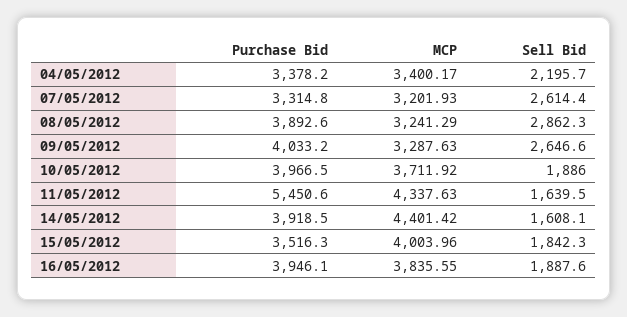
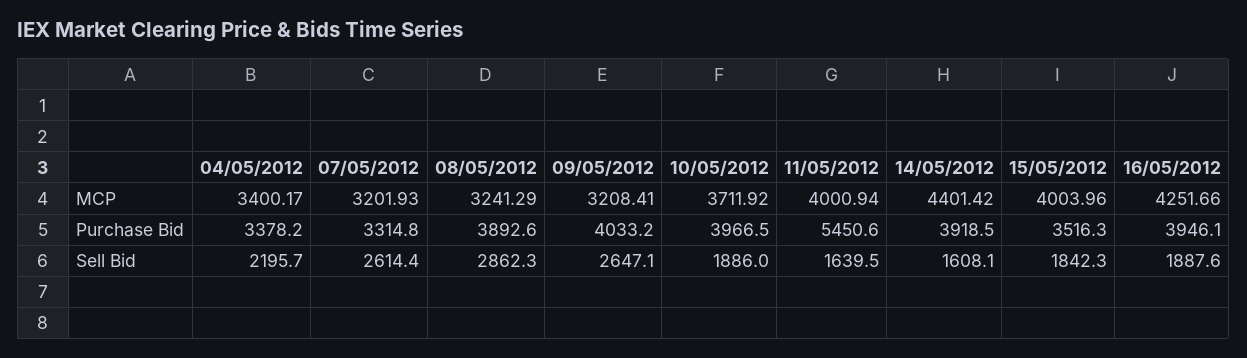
  {
    "Purchase Bid": {
      "04/05/2012": 3378.2,
      "07/05/2012": 3314.8,
      "08/05/2012": 3892.6,
      "09/05/2012": 4033.2,
      "10/05/2012": 3966.5,
      "11/05/2012": 5450.6,
      "14/05/2012": 3918.5,
      "15/05/2012": 3516.3,
      "16/05/2012": 3946.1
    },
    "MCP": {
      "04/05/2012": 3400.17,
      "07/05/2012": 3201.93,
      "08/05/2012": 3241.29,
-     "09/05/2012": 3287.63,
+     "09/05/2012": 3208.41,
      "10/05/2012": 3711.92,
-     "11/05/2012": 4337.63,
+     "11/05/2012": 4000.94,
      "14/05/2012": 4401.42,
      "15/05/2012": 4003.96,
-     "16/05/2012": 3835.55
+     "16/05/2012": 4251.66
    },
    "Sell Bid": {
      "04/05/2012": 2195.7,
      "07/05/2012": 2614.4,
      "08/05/2012": 2862.3,
-     "09/05/2012": 2646.6,
+     "09/05/2012": 2647.1,
      "10/05/2012": 1886,
      "11/05/2012": 1639.5,
      "14/05/2012": 1608.1,
      "15/05/2012": 1842.3,
      "16/05/2012": 1887.6
    }
  }

